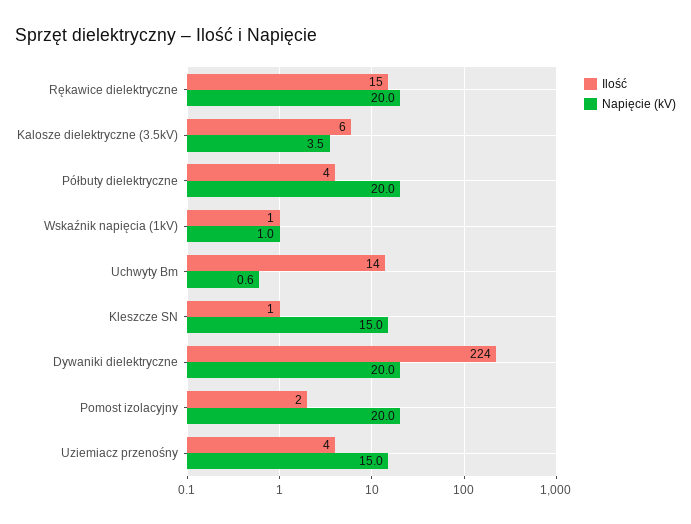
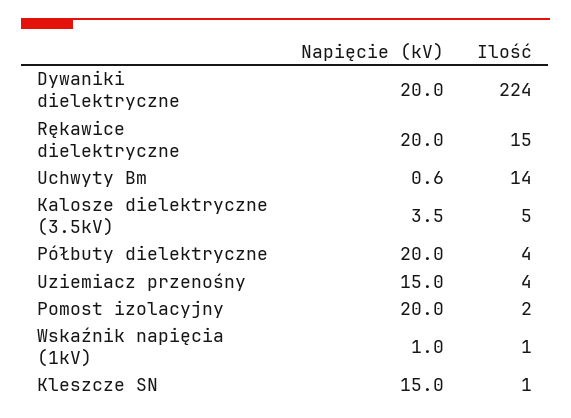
  {
    "Ilość": {
      "Rękawice dielektryczne": 15,
-     "Kalosze dielektryczne (3.5kV)": 6,
+     "Kalosze dielektryczne (3.5kV)": 5,
      "Półbuty dielektryczne": 4,
      "Wskaźnik napięcia (1kV)": 1,
      "Uchwyty Bm": 14,
      "Kleszcze SN": 1,
      "Dywaniki dielektryczne": 224,
      "Pomost izolacyjny": 2,
      "Uziemiacz przenośny": 4
    },
    "Napięcie (kV)": {
      "Rękawice dielektryczne": 20,
      "Kalosze dielektryczne (3.5kV)": 3.5,
      "Półbuty dielektryczne": 20,
      "Wskaźnik napięcia (1kV)": 1,
      "Uchwyty Bm": 0.6,
      "Kleszcze SN": 15,
      "Dywaniki dielektryczne": 20,
      "Pomost izolacyjny": 20,
      "Uziemiacz przenośny": 15
    }
  }

